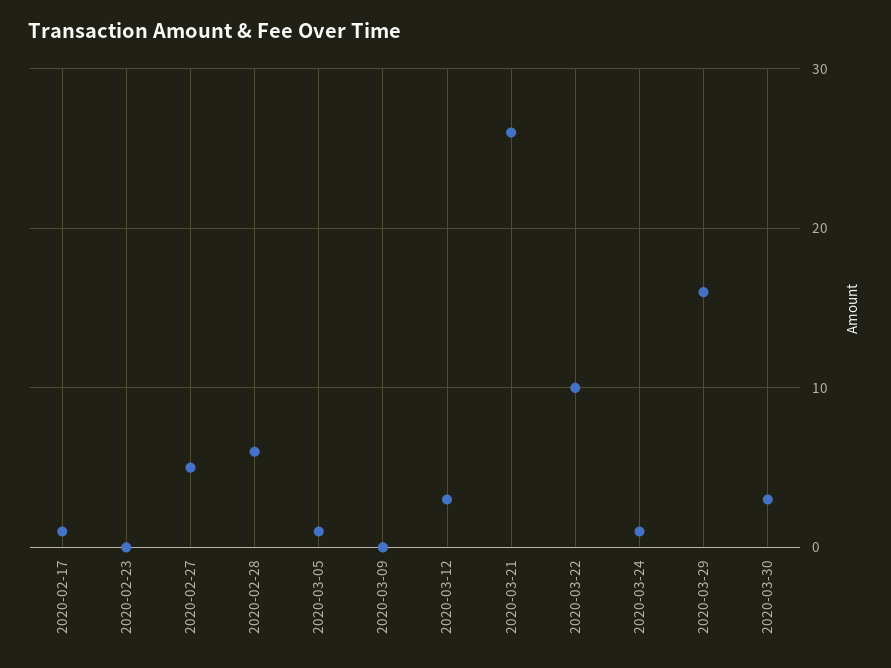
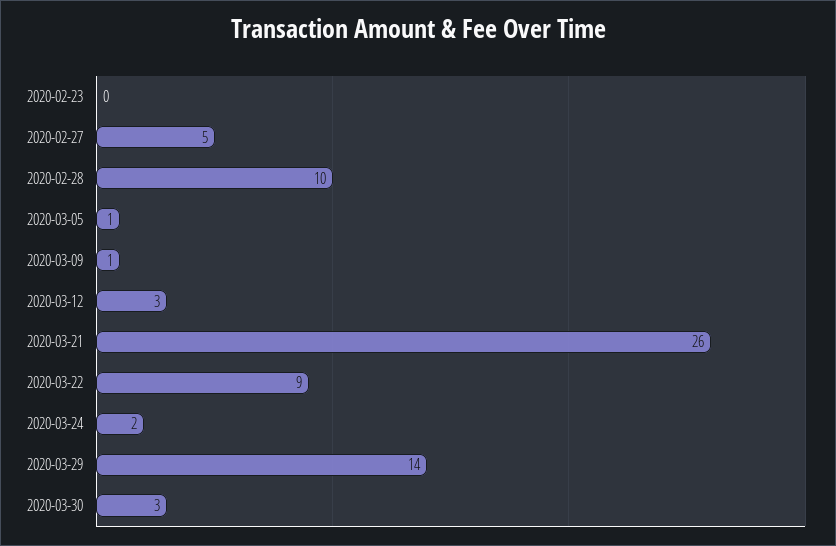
  {
-   "2020-02-17": 1,
    "2020-02-23": 0,
    "2020-02-27": 5,
-   "2020-02-28": 6,
+   "2020-02-28": 10,
    "2020-03-05": 1,
-   "2020-03-09": 0,
+   "2020-03-09": 1,
    "2020-03-12": 3,
    "2020-03-21": 26,
-   "2020-03-22": 10,
+   "2020-03-22": 9,
-   "2020-03-24": 1,
+   "2020-03-24": 2,
-   "2020-03-29": 16,
+   "2020-03-29": 14,
    "2020-03-30": 3
  }

